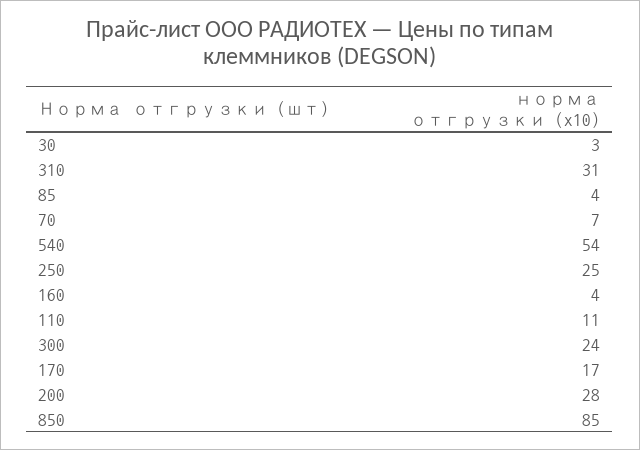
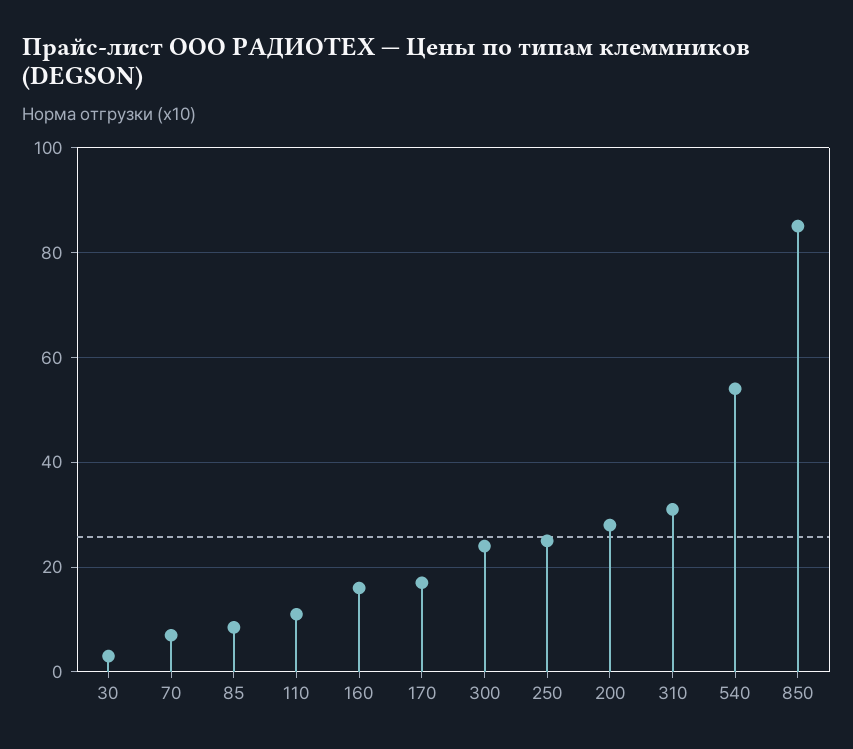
  {
    "30": 3,
    "310": 31,
-   "85": 4,
+   "85": 8,
    "70": 7,
    "540": 54,
    "250": 25,
-   "160": 4,
+   "160": 16,
    "110": 11,
    "300": 24,
    "170": 17,
    "200": 28,
    "850": 85
  }

